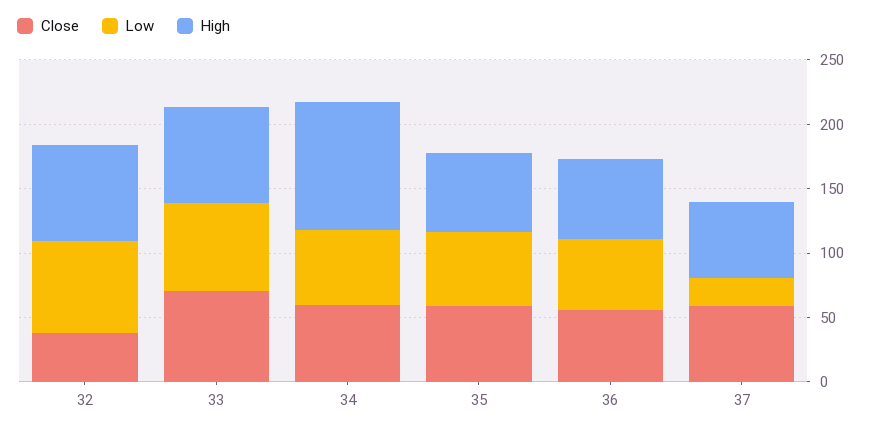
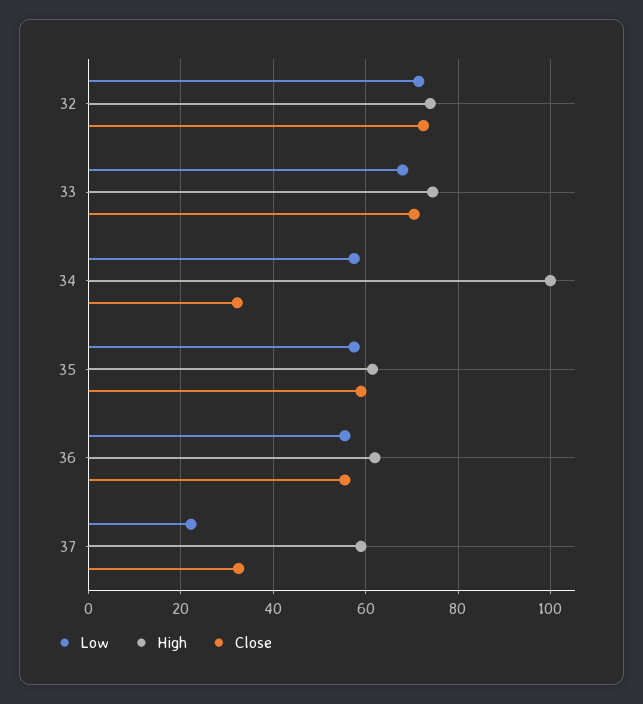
  {
    "Close": {
-     "32": 40,
+     "32": 72,
      "33": 70,
-     "34": 60,
+     "34": 32,
      "35": 60,
      "36": 56,
-     "37": 60
+     "37": 32
    },
    "Low": {
      "32": 72,
      "33": 68,
      "34": 58,
      "35": 58,
      "36": 56,
      "37": 22
    },
    "High": {
      "32": 74,
      "33": 74,
      "34": 100,
      "35": 62,
      "36": 62,
      "37": 60
    }
  }

